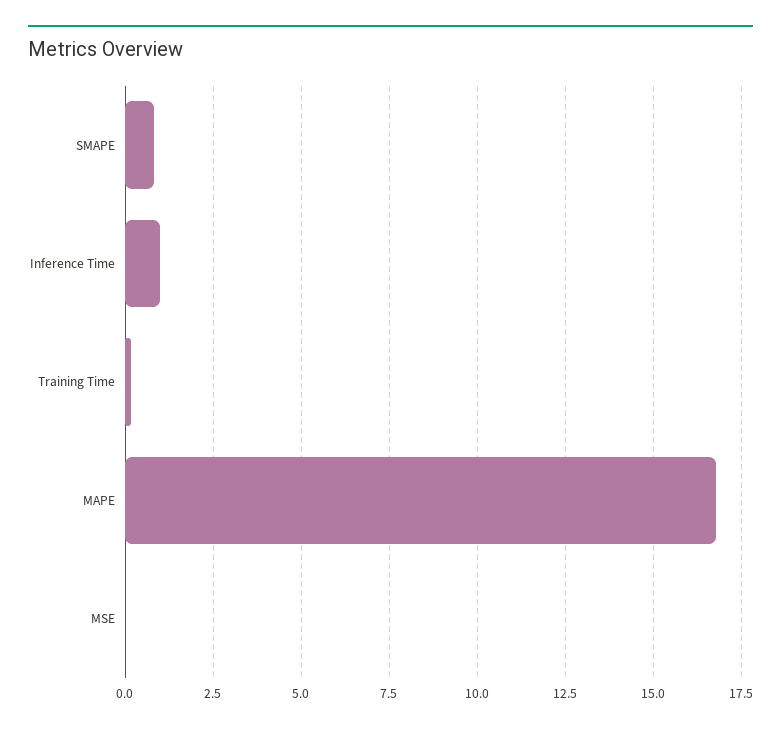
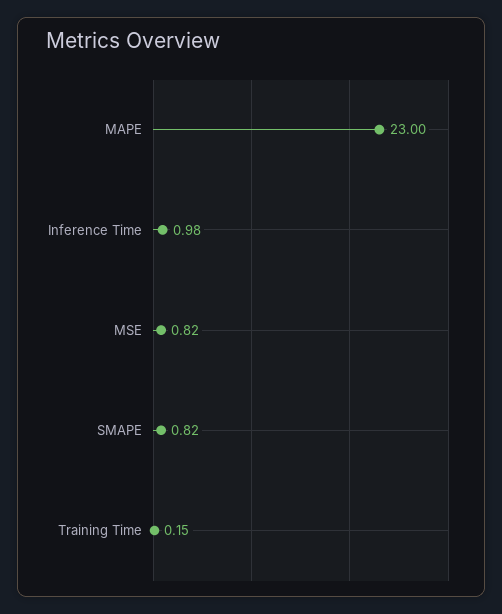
  {
    "SMAPE": 0.82,
    "Inference Time": 0.98,
    "Training Time": 0.15,
-   "MAPE": 16.75,
+   "MAPE": 23,
-   "MSE": 0
+   "MSE": 0.82
  }

